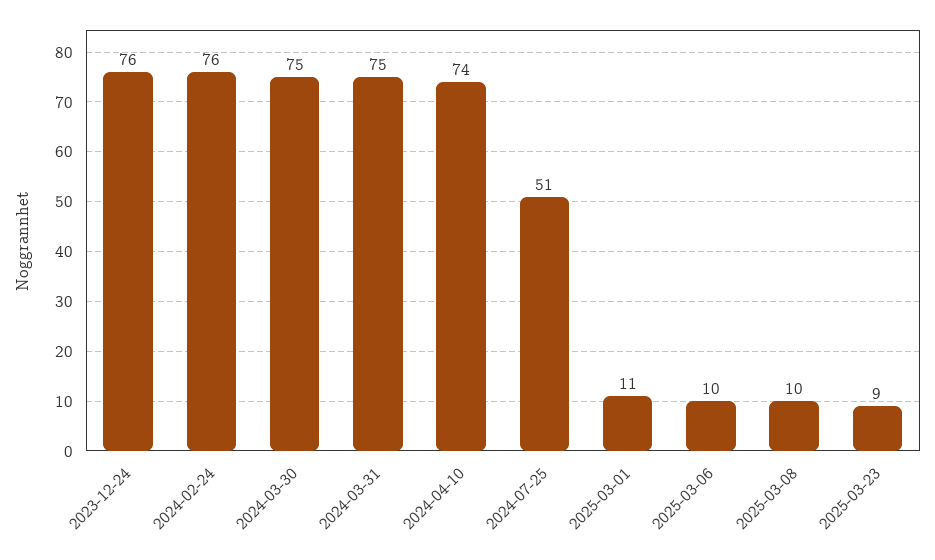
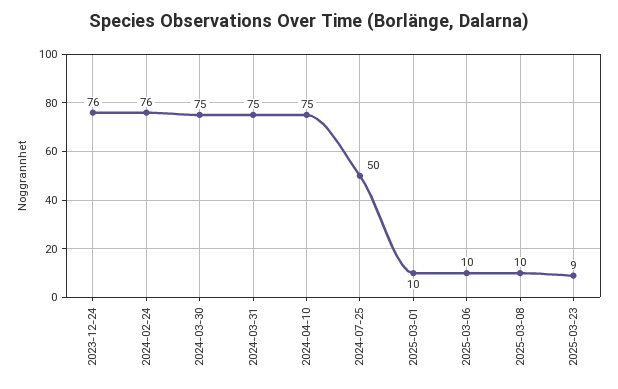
  {
    "2023-12-24": 76,
    "2024-02-24": 76,
    "2024-03-30": 75,
    "2024-03-31": 75,
-   "2024-04-10": 74,
+   "2024-04-10": 75,
-   "2024-07-25": 51,
+   "2024-07-25": 50,
-   "2025-03-01": 11,
+   "2025-03-01": 10,
    "2025-03-06": 10,
    "2025-03-08": 10,
    "2025-03-23": 9
  }

